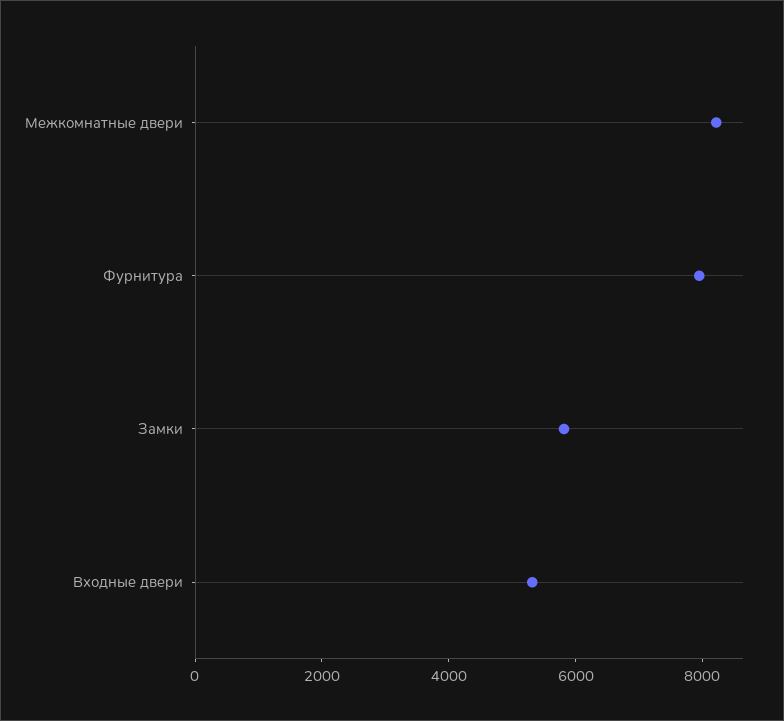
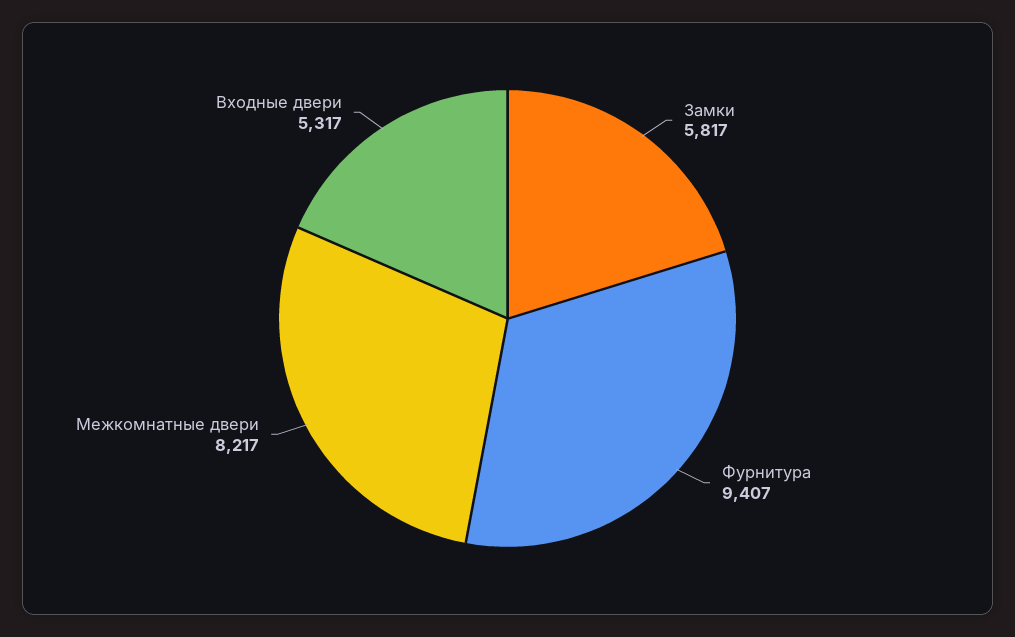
  {
    "Межкомнатные двери": 8217,
-   "Фурнитура": 8000,
+   "Фурнитура": 9407,
    "Замки": 5817,
    "Входные двери": 5317
  }

